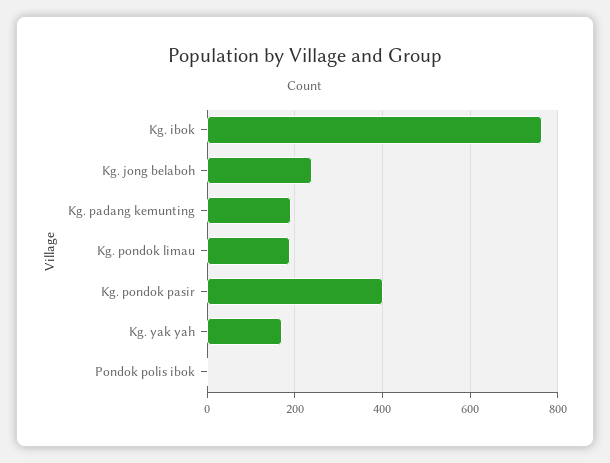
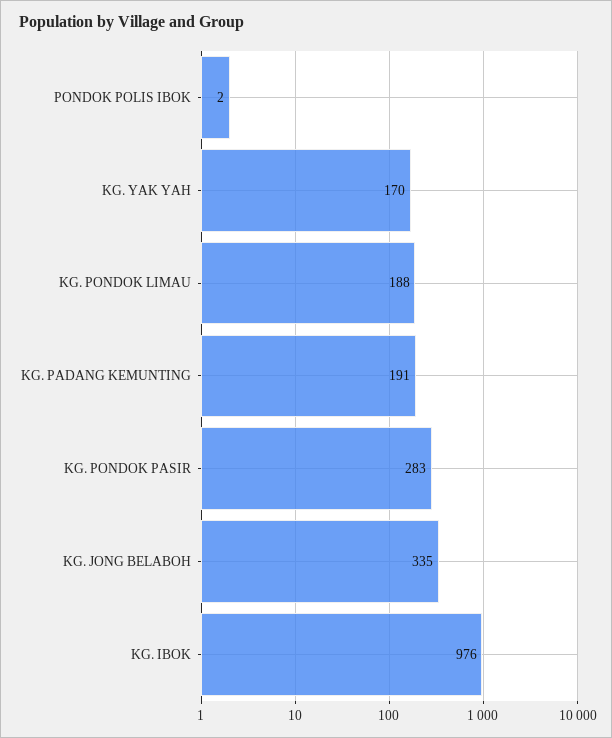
  {
-   "Kg. ibok": 760,
+   "Kg. ibok": 976,
-   "Kg. jong belaboh": 240,
+   "Kg. jong belaboh": 335,
    "Kg. padang kemunting": 191,
    "Kg. pondok limau": 188,
-   "Kg. pondok pasir": 400,
+   "Kg. pondok pasir": 283,
    "Kg. yak yah": 170,
    "Pondok polis ibok": 2
  }

